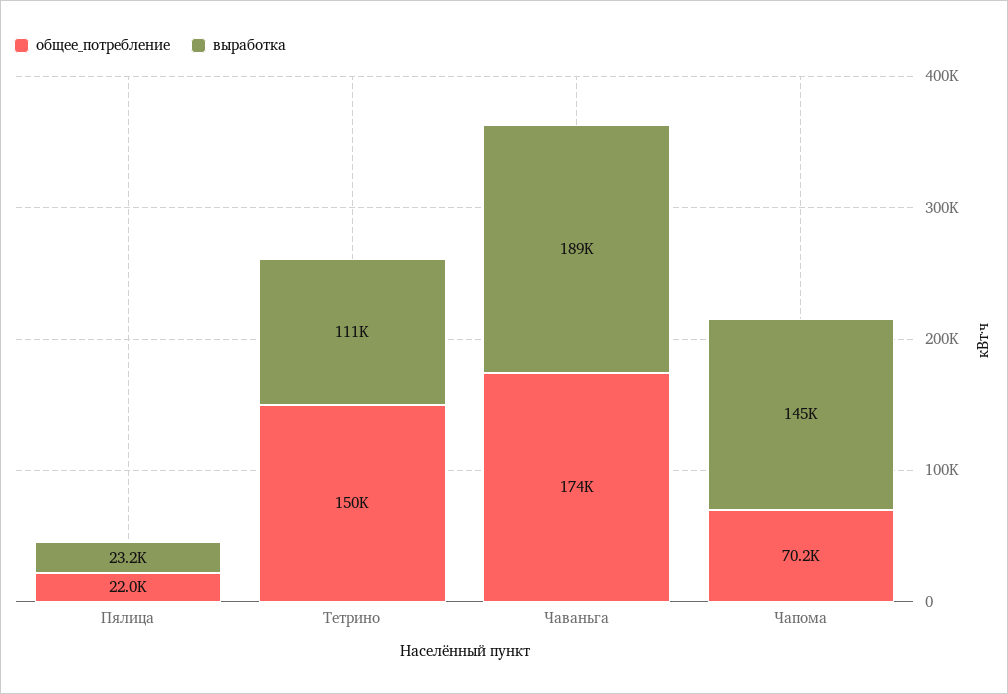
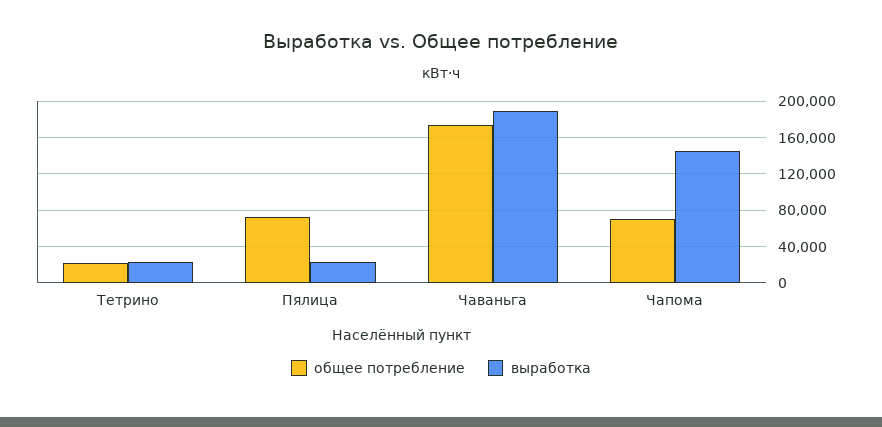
  {
    "общее_потребление": {
-     "Пялица": 22000,
+     "Пялица": 70000,
-     "Тетрино": 150000,
+     "Тетрино": 20000,
      "Чаваньга": 174000,
      "Чапома": 70200
    },
    "выработка": {
      "Пялица": 23200,
-     "Тетрино": 111000,
+     "Тетрино": 20000,
      "Чаваньга": 189000,
      "Чапома": 145000
    }
  }

